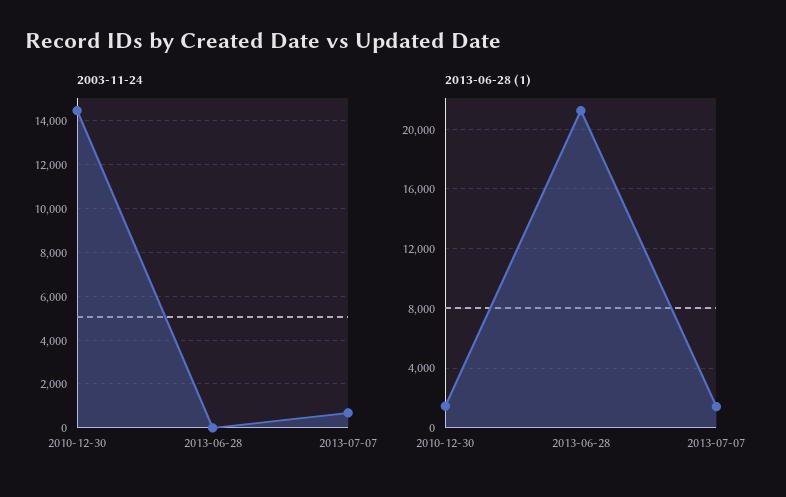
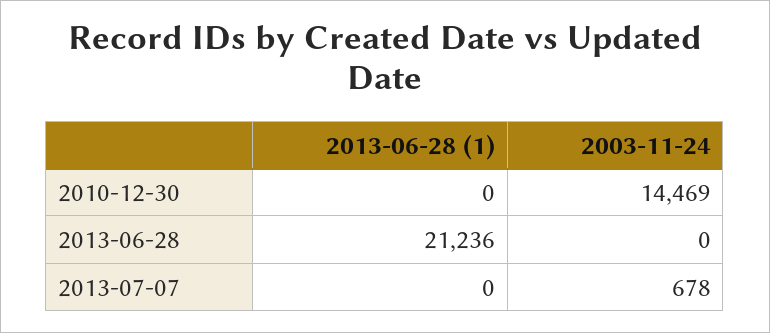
  {
    "2003-11-24": {
      "2010-12-30": 14469,
      "2013-06-28": 0,
      "2013-07-07": 678
    },
    "2013-06-28 (1)": {
-     "2010-12-30": 1500,
+     "2010-12-30": 0,
      "2013-06-28": 21236,
-     "2013-07-07": 1500
+     "2013-07-07": 0
    }
  }

